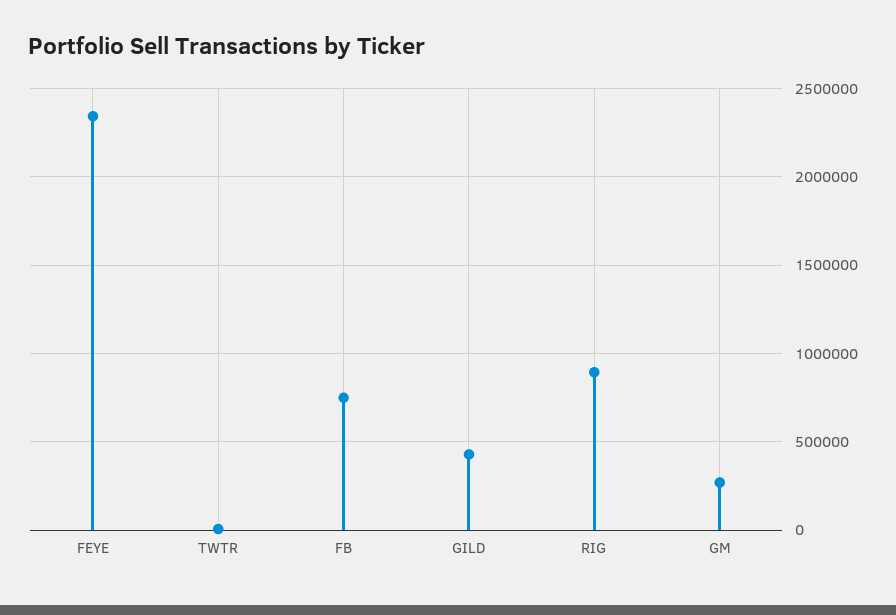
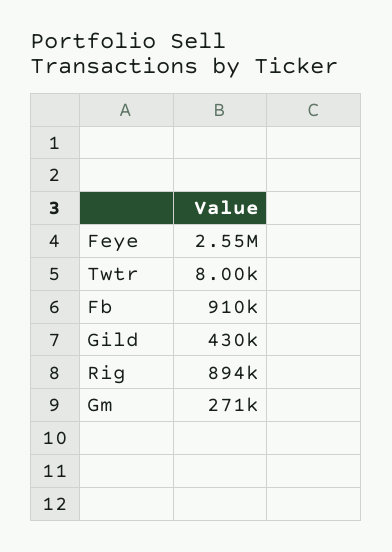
  {
-   "FEYE": 2350000,
+   "FEYE": 2550000,
    "TWTR": 8000,
-   "FB": 750000,
+   "FB": 910000,
    "GILD": 430000,
    "RIG": 894000,
    "GM": 271000
  }

